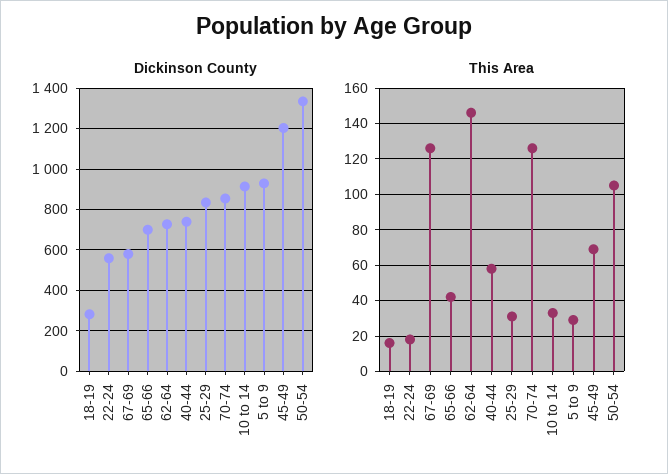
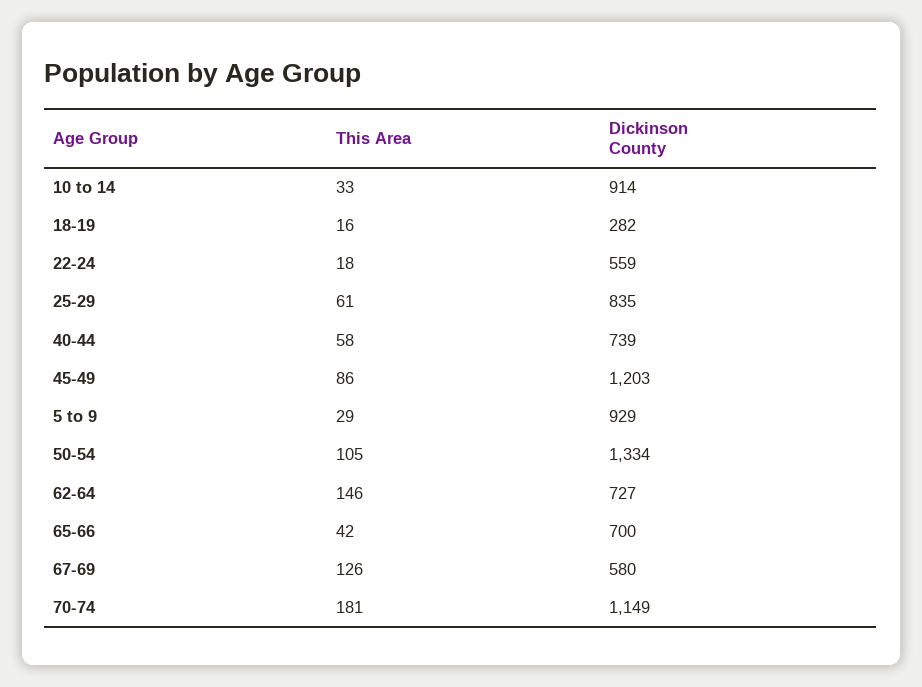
  {
    "Dickinson County": {
      "18-19": 282,
      "22-24": 559,
      "67-69": 580,
      "65-66": 700,
      "62-64": 727,
      "40-44": 739,
      "25-29": 835,
-     "70-74": 850,
+     "70-74": 1149,
      "10 to 14": 914,
      "5 to 9": 929,
      "45-49": 1203,
      "50-54": 1334
    },
    "This Area": {
      "18-19": 16,
      "22-24": 18,
      "67-69": 126,
      "65-66": 42,
      "62-64": 146,
      "40-44": 58,
-     "25-29": 30,
+     "25-29": 61,
-     "70-74": 125,
+     "70-74": 181,
      "10 to 14": 33,
      "5 to 9": 29,
-     "45-49": 70,
+     "45-49": 86,
      "50-54": 105
    }
  }

